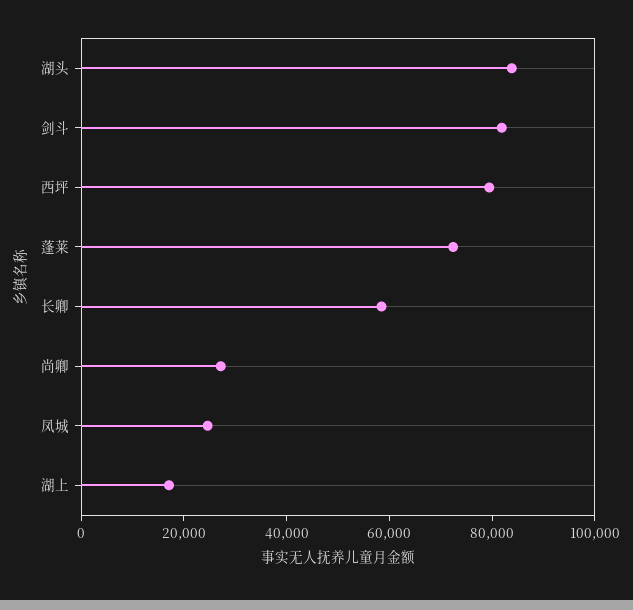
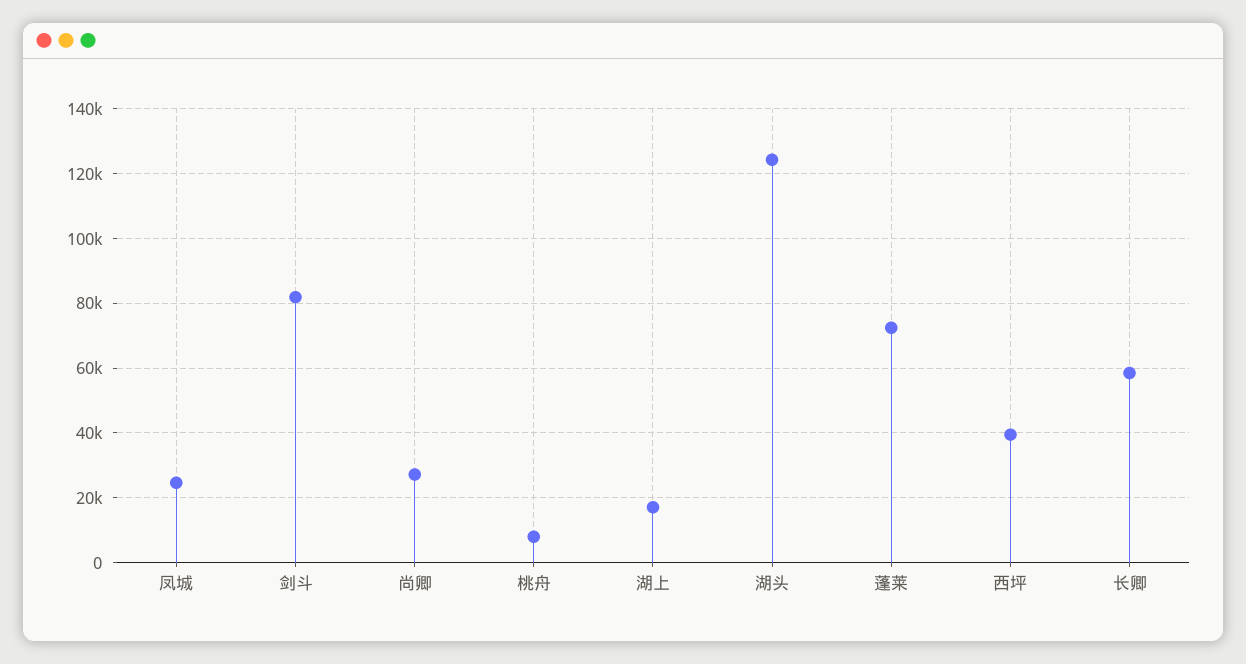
  {
-   "湖头": 85000,
+   "湖头": 124000,
    "剑斗": 82000,
-   "西坪": 80000,
+   "西坪": 40000,
    "蓬莱": 72000,
    "长卿": 58000,
    "尚卿": 28000,
    "凤城": 24000,
-   "湖上": 18000
+   "湖上": 18000,
+   "桃舟": 8000
  }

